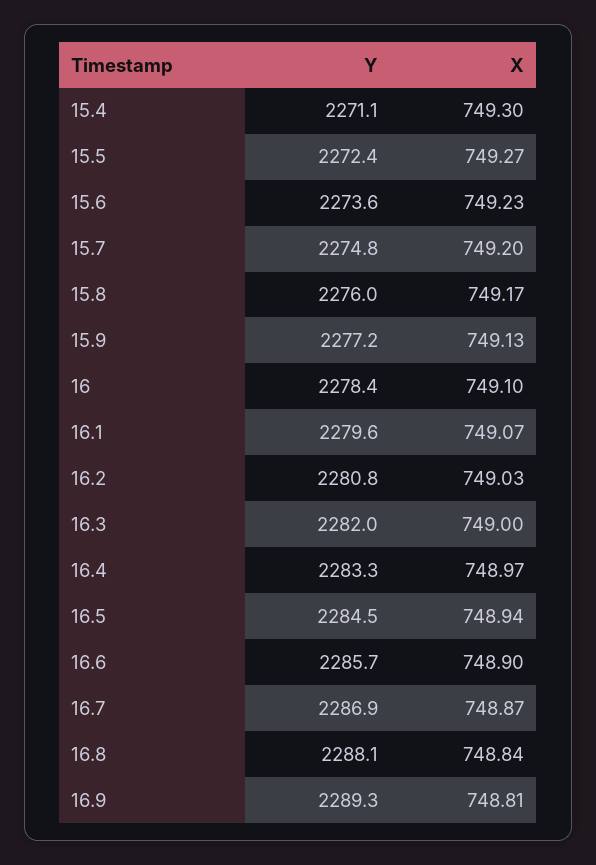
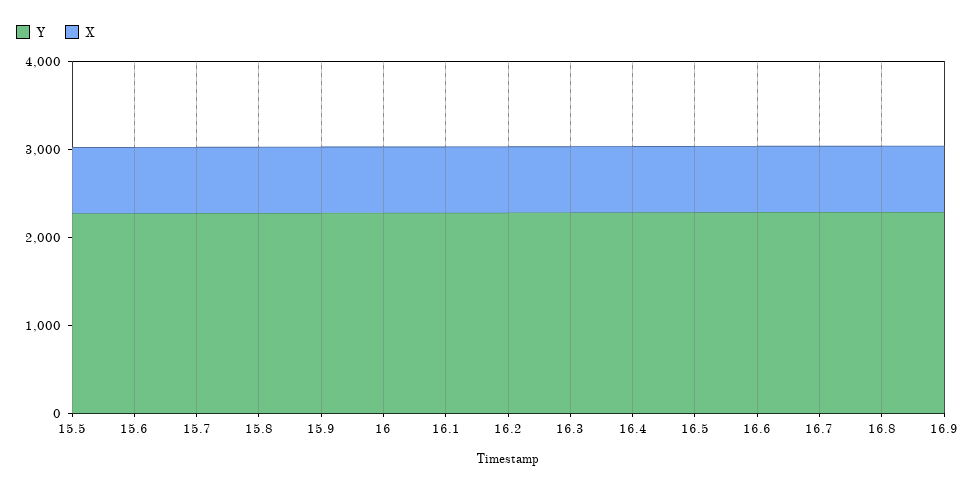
  {
    "Y": {
-     "15.4": 2271.1,
      "15.5": 2272.4,
      "15.6": 2273.6,
      "15.7": 2274.8,
      "15.8": 2276,
      "15.9": 2277.2,
      "16": 2278.4,
      "16.1": 2279.6,
      "16.2": 2280.8,
      "16.3": 2282,
      "16.4": 2283.3,
      "16.5": 2284.5,
      "16.6": 2285.7,
      "16.7": 2286.9,
      "16.8": 2288.1,
      "16.9": 2289.3
    },
    "X": {
-     "15.4": 749.3,
      "15.5": 749.27,
      "15.6": 749.23,
      "15.7": 749.2,
      "15.8": 749.17,
      "15.9": 749.13,
      "16": 749.1,
      "16.1": 749.07,
      "16.2": 749.03,
      "16.3": 749,
      "16.4": 748.97,
      "16.5": 748.94,
      "16.6": 748.9,
      "16.7": 748.87,
      "16.8": 748.84,
      "16.9": 748.81
    }
  }

